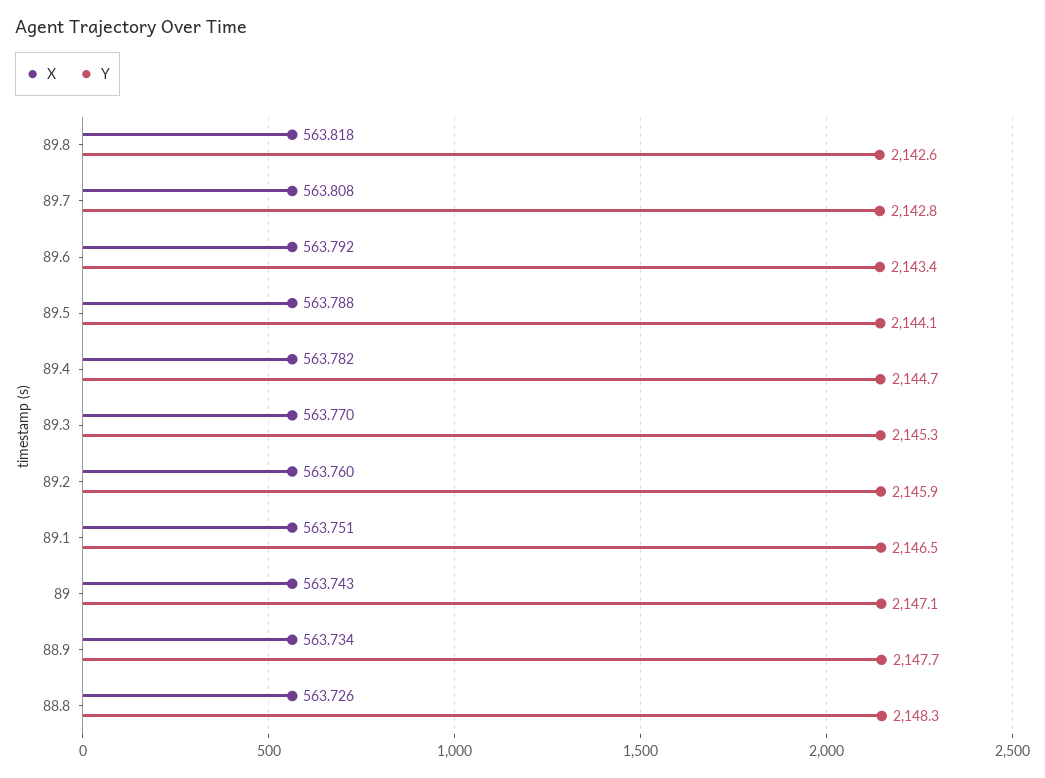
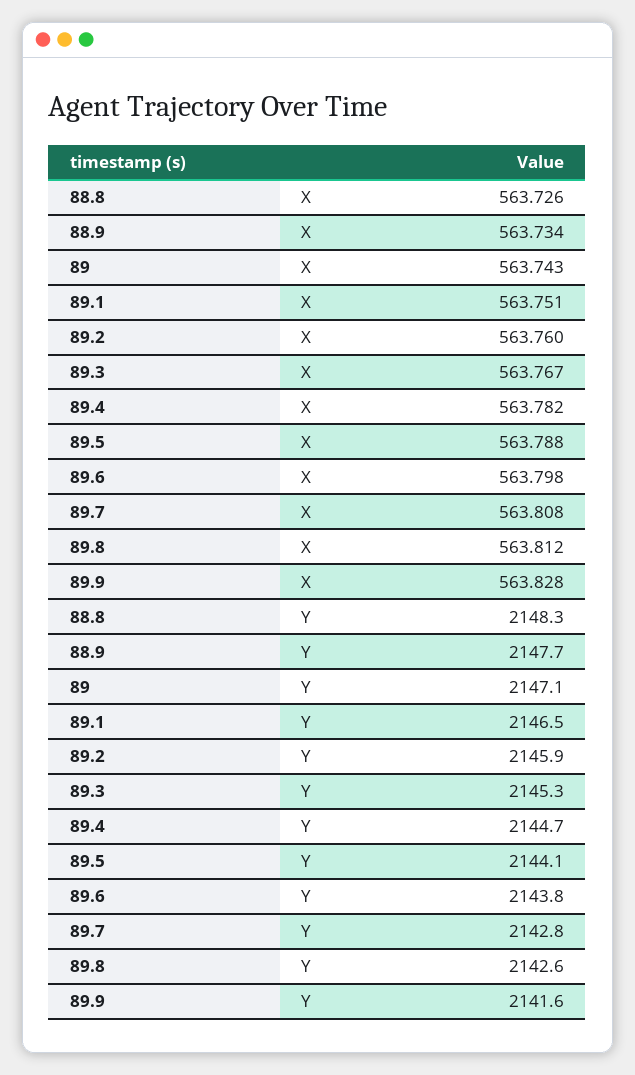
  {
    "X": {
-     "89.8": 563.818,
+     "89.8": 563.812,
      "89.7": 563.808,
-     "89.6": 563.792,
+     "89.6": 563.798,
      "89.5": 563.788,
      "89.4": 563.782,
-     "89.3": 563.77,
+     "89.3": 563.767,
      "89.2": 563.76,
      "89.1": 563.751,
      "89": 563.743,
      "88.9": 563.734,
-     "88.8": 563.726
+     "88.8": 563.726,
+     "89.9": 563.828
    },
    "Y": {
      "89.8": 2142.6,
      "89.7": 2142.8,
-     "89.6": 2143.4,
+     "89.6": 2143.8,
      "89.5": 2144.1,
      "89.4": 2144.7,
      "89.3": 2145.3,
      "89.2": 2145.9,
      "89.1": 2146.5,
      "89": 2147.1,
      "88.9": 2147.7,
-     "88.8": 2148.3
+     "88.8": 2148.3,
+     "89.9": 2141.6
    }
  }

